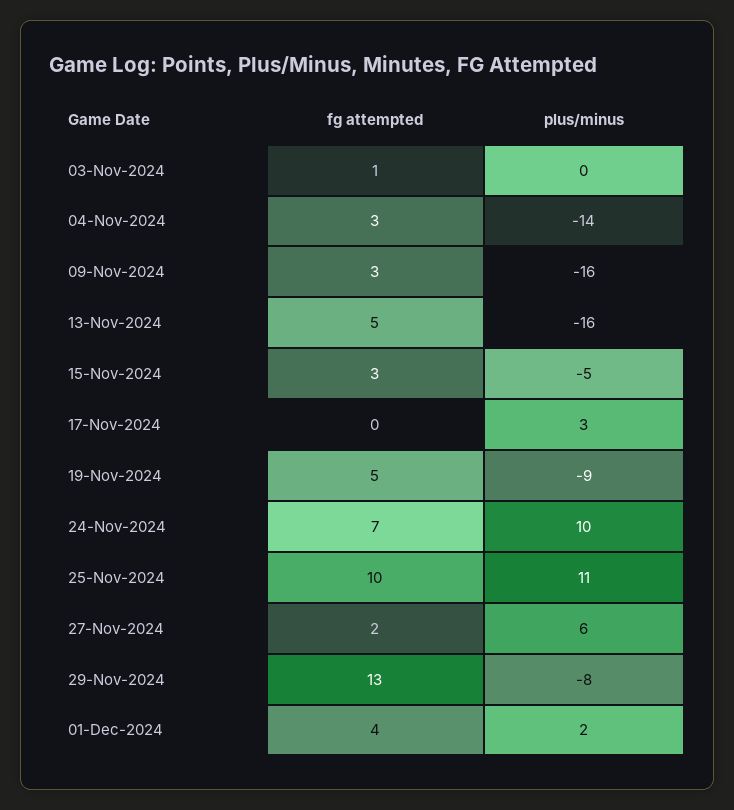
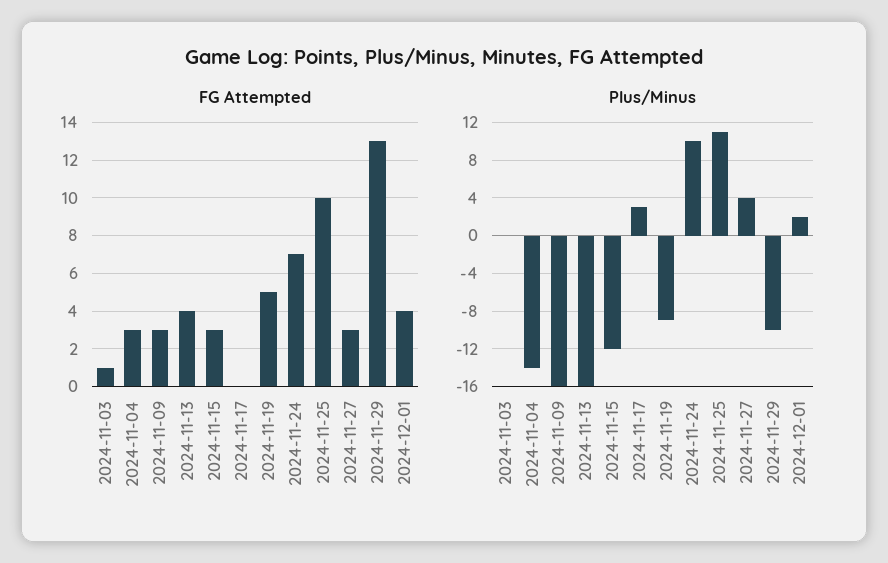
  {
    "fg attempted": {
      "03-Nov-2024": 1,
      "04-Nov-2024": 3,
      "09-Nov-2024": 3,
-     "13-Nov-2024": 5,
+     "13-Nov-2024": 4,
      "15-Nov-2024": 3,
      "17-Nov-2024": 0,
      "19-Nov-2024": 5,
      "24-Nov-2024": 7,
      "25-Nov-2024": 10,
-     "27-Nov-2024": 2,
+     "27-Nov-2024": 3,
      "29-Nov-2024": 13,
      "01-Dec-2024": 4
    },
    "plus/minus": {
      "03-Nov-2024": 0,
      "04-Nov-2024": -14,
      "09-Nov-2024": -16,
      "13-Nov-2024": -16,
-     "15-Nov-2024": -5,
+     "15-Nov-2024": -12,
      "17-Nov-2024": 3,
      "19-Nov-2024": -9,
      "24-Nov-2024": 10,
      "25-Nov-2024": 11,
-     "27-Nov-2024": 6,
+     "27-Nov-2024": 4,
-     "29-Nov-2024": -8,
+     "29-Nov-2024": -10,
      "01-Dec-2024": 2
    }
  }

